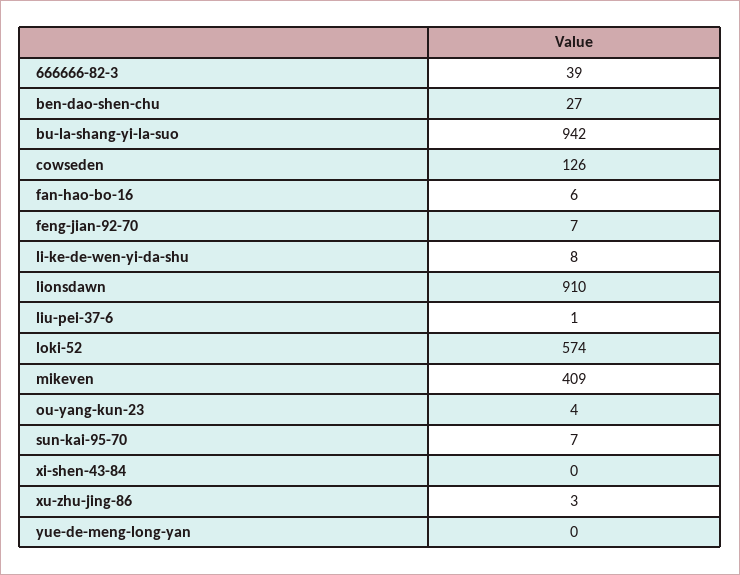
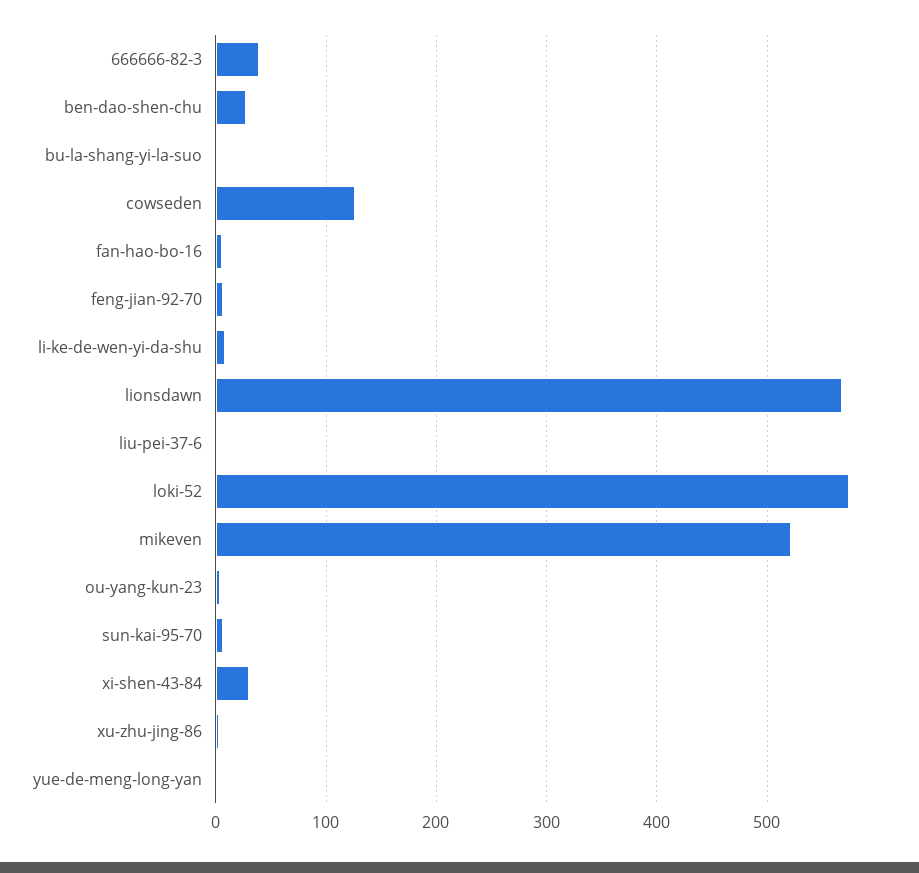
  {
    "666666-82-3": 39,
    "ben-dao-shen-chu": 27,
-   "bu-la-shang-yi-la-suo": 942,
+   "bu-la-shang-yi-la-suo": 0,
    "cowseden": 126,
    "fan-hao-bo-16": 6,
    "feng-jian-92-70": 7,
    "li-ke-de-wen-yi-da-shu": 8,
-   "lionsdawn": 910,
+   "lionsdawn": 570,
    "liu-pei-37-6": 1,
    "loki-52": 574,
-   "mikeven": 409,
+   "mikeven": 520,
    "ou-yang-kun-23": 4,
    "sun-kai-95-70": 7,
-   "xi-shen-43-84": 0,
+   "xi-shen-43-84": 30,
    "xu-zhu-jing-86": 3,
    "yue-de-meng-long-yan": 0
  }

